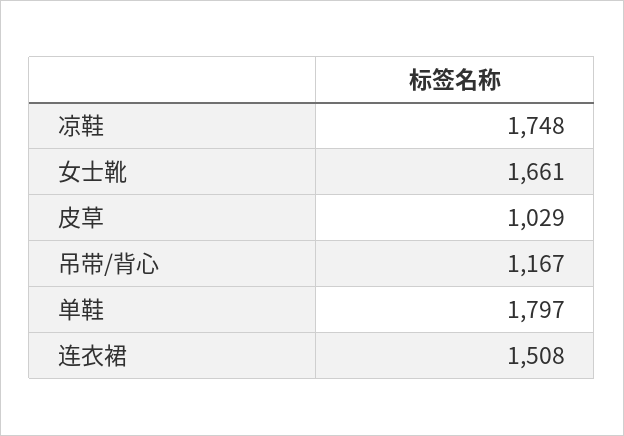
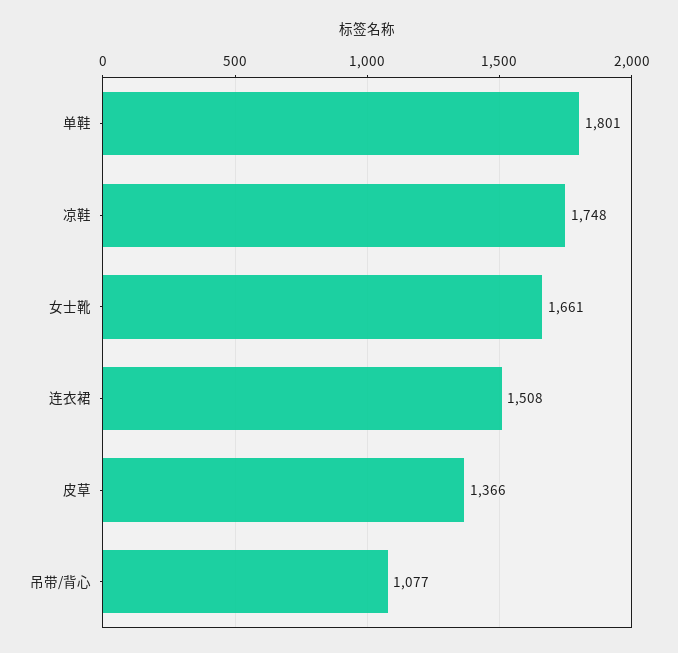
  {
    "凉鞋": 1748,
    "女士靴": 1661,
-   "皮草": 1029,
+   "皮草": 1366,
-   "吊带/背心": 1167,
+   "吊带/背心": 1077,
-   "单鞋": 1797,
+   "单鞋": 1801,
    "连衣裙": 1508
  }

